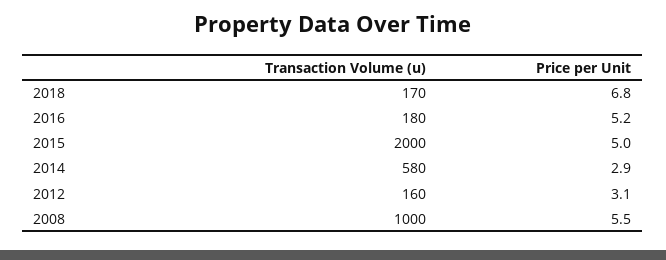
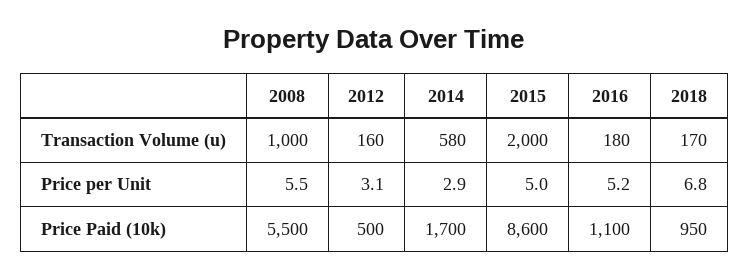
  {
    "Transaction Volume (u)": {
      "2018": 170,
      "2016": 180,
      "2015": 2000,
      "2014": 580,
      "2012": 160,
      "2008": 1000
    },
    "Price per Unit": {
      "2018": 6.8,
      "2016": 5.2,
      "2015": 5,
      "2014": 2.9,
      "2012": 3.1,
      "2008": 5.5
-   }
+   },
+   "Price Paid (10k)": {
+     "2008": 5500,
+     "2012": 500,
+     "2014": 1700,
+     "2015": 8600,
+     "2016": 1100,
+     "2018": 950
+   }
  }

